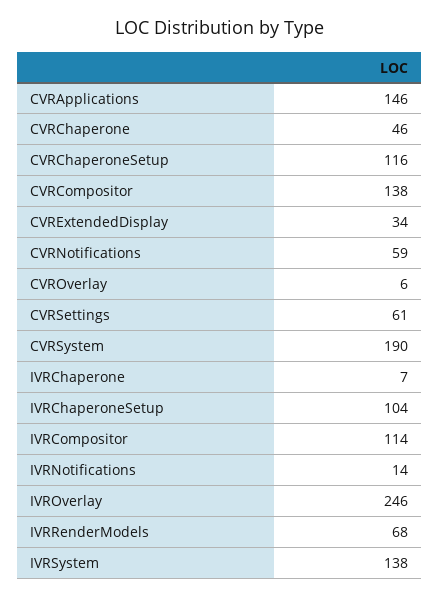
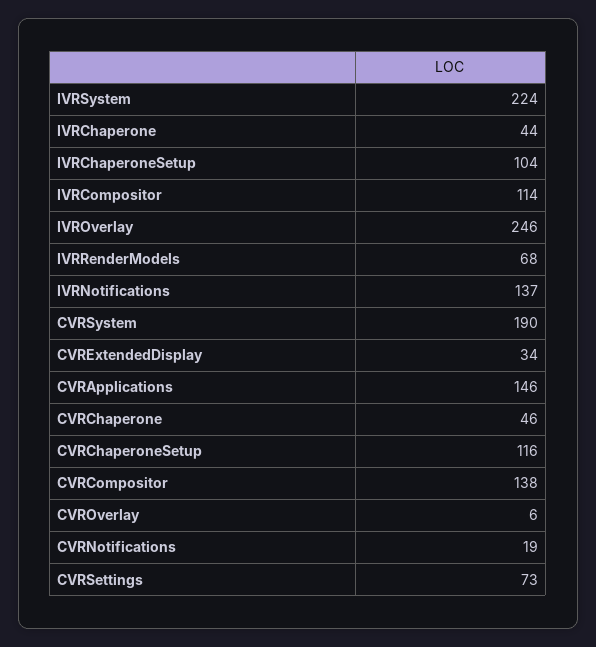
  {
    "CVRApplications": 146,
    "CVRChaperone": 46,
    "CVRChaperoneSetup": 116,
    "CVRCompositor": 138,
    "CVRExtendedDisplay": 34,
-   "CVRNotifications": 59,
+   "CVRNotifications": 19,
    "CVROverlay": 6,
-   "CVRSettings": 61,
+   "CVRSettings": 73,
    "CVRSystem": 190,
-   "IVRChaperone": 7,
+   "IVRChaperone": 44,
    "IVRChaperoneSetup": 104,
    "IVRCompositor": 114,
-   "IVRNotifications": 14,
+   "IVRNotifications": 137,
    "IVROverlay": 246,
    "IVRRenderModels": 68,
-   "IVRSystem": 138
+   "IVRSystem": 224
  }

